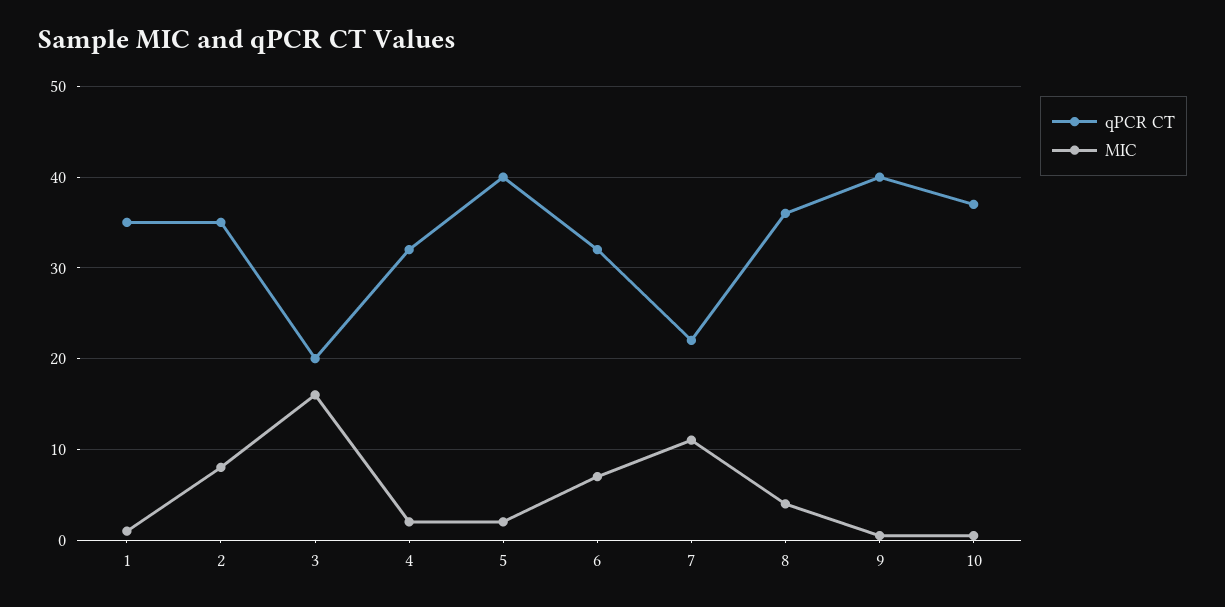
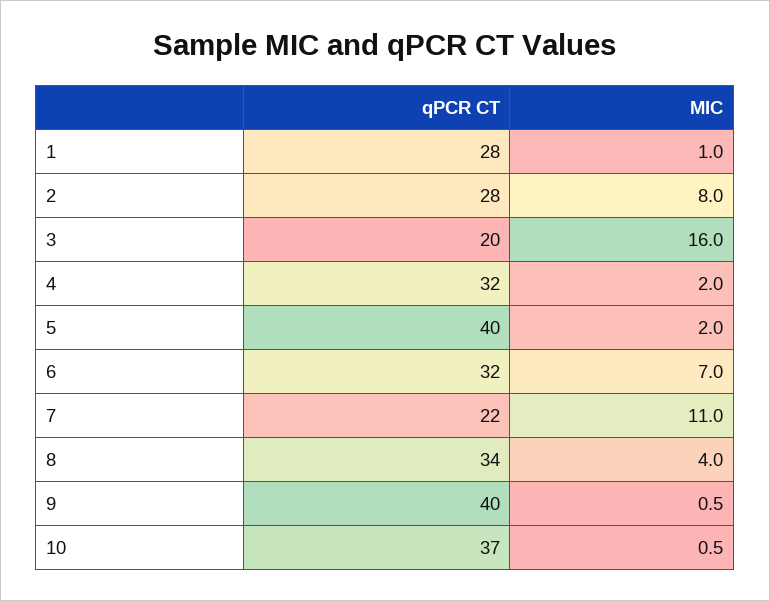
  {
    "qPCR CT": {
-     "1": 35,
+     "1": 28,
-     "2": 35,
+     "2": 28,
      "3": 20,
      "4": 32,
      "5": 40,
      "6": 32,
      "7": 22,
-     "8": 36,
+     "8": 34,
      "9": 40,
      "10": 37
    },
    "MIC": {
      "1": 1,
      "2": 8,
      "3": 16,
      "4": 2,
      "5": 2,
      "6": 7,
      "7": 11,
      "8": 4,
      "9": 0.5,
      "10": 0.5
    }
  }

